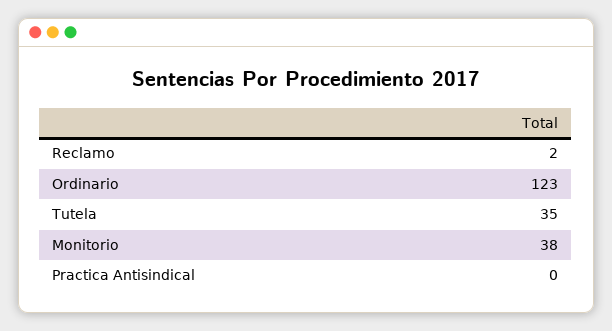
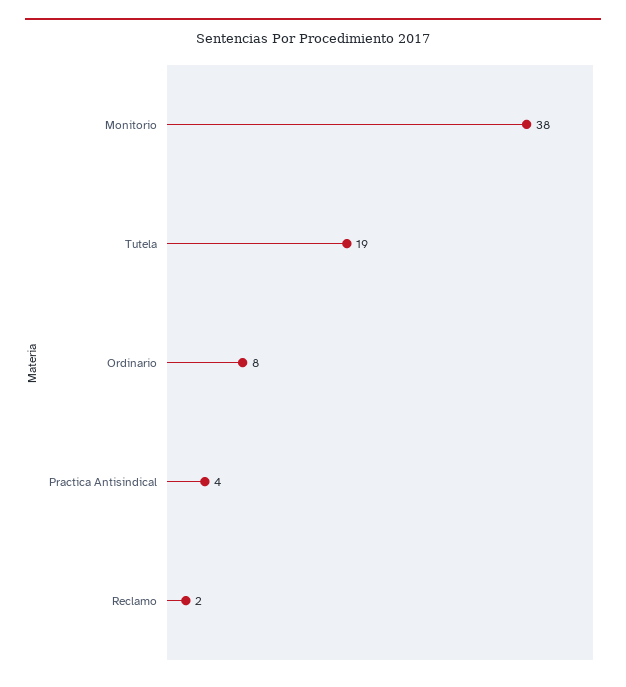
  {
    "Reclamo": 2,
-   "Ordinario": 123,
+   "Ordinario": 8,
-   "Tutela": 35,
+   "Tutela": 19,
    "Monitorio": 38,
-   "Practica Antisindical": 0
+   "Practica Antisindical": 4
  }

